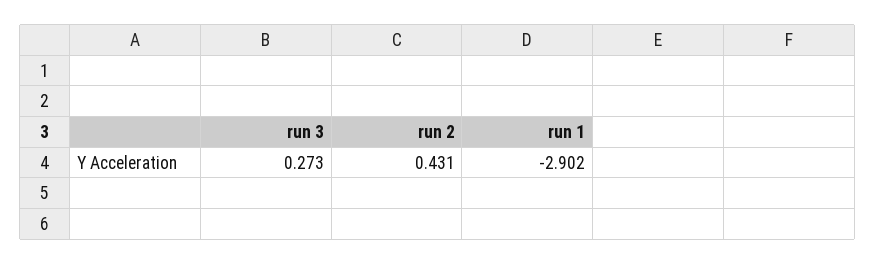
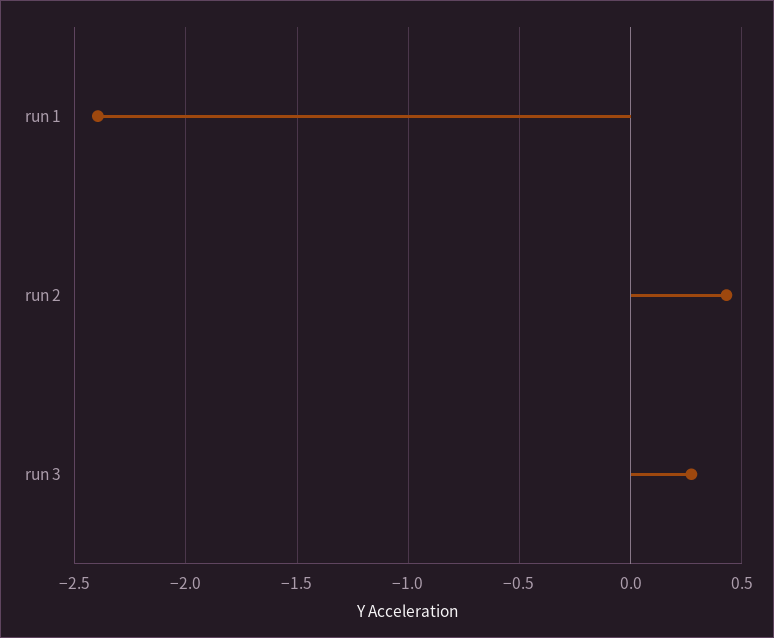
  {
    "run 3": 0.273,
    "run 2": 0.431,
-   "run 1": -2.902
+   "run 1": -2.4
  }

